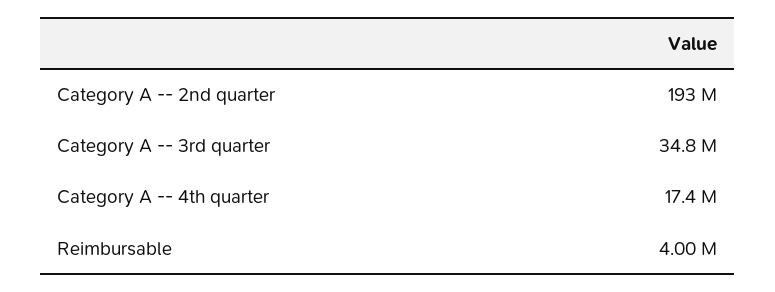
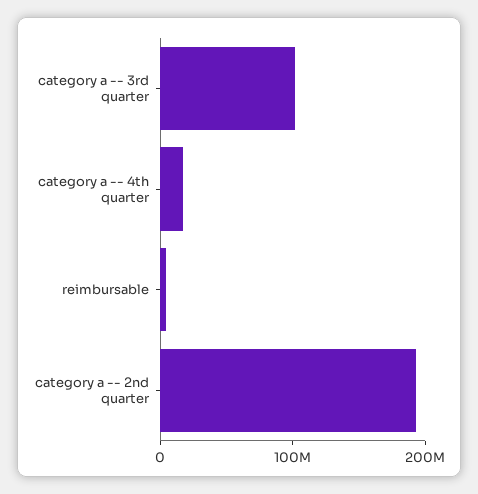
  {
    "Category A -- 2nd quarter": 193000000,
-   "Category A -- 3rd quarter": 34800000,
+   "Category A -- 3rd quarter": 100000000,
    "Category A -- 4th quarter": 17400000,
    "Reimbursable": 4000000
  }

